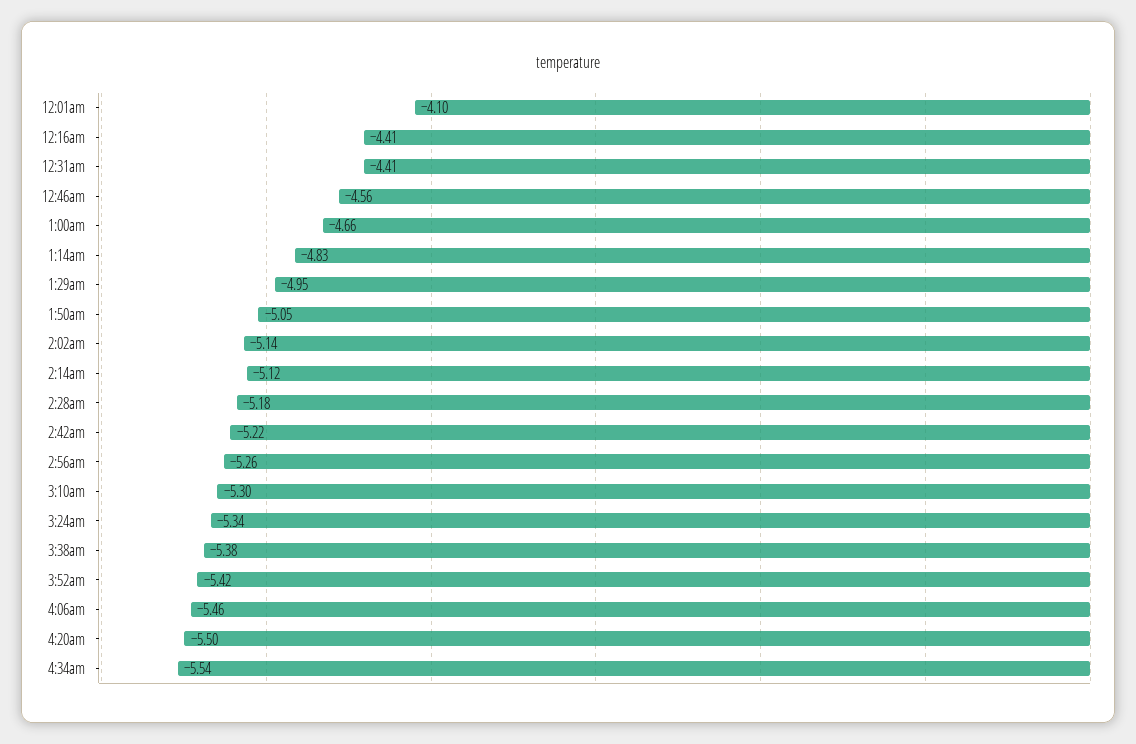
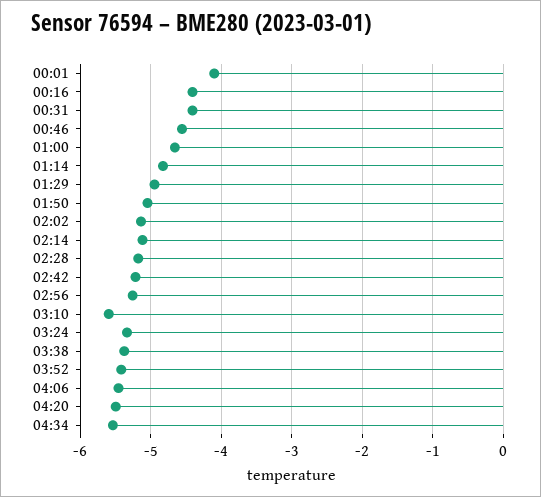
  {
    "12:01am": -4.1,
    "12:16am": -4.41,
    "12:31am": -4.41,
    "12:46am": -4.56,
    "1:00am": -4.66,
    "1:14am": -4.83,
    "1:29am": -4.95,
    "1:50am": -5.05,
    "2:02am": -5.14,
    "2:14am": -5.12,
    "2:28am": -5.18,
    "2:42am": -5.22,
    "2:56am": -5.26,
-   "3:10am": -5.3,
+   "3:10am": -5.6,
    "3:24am": -5.34,
    "3:38am": -5.38,
    "3:52am": -5.42,
    "4:06am": -5.46,
    "4:20am": -5.5,
    "4:34am": -5.54
  }

